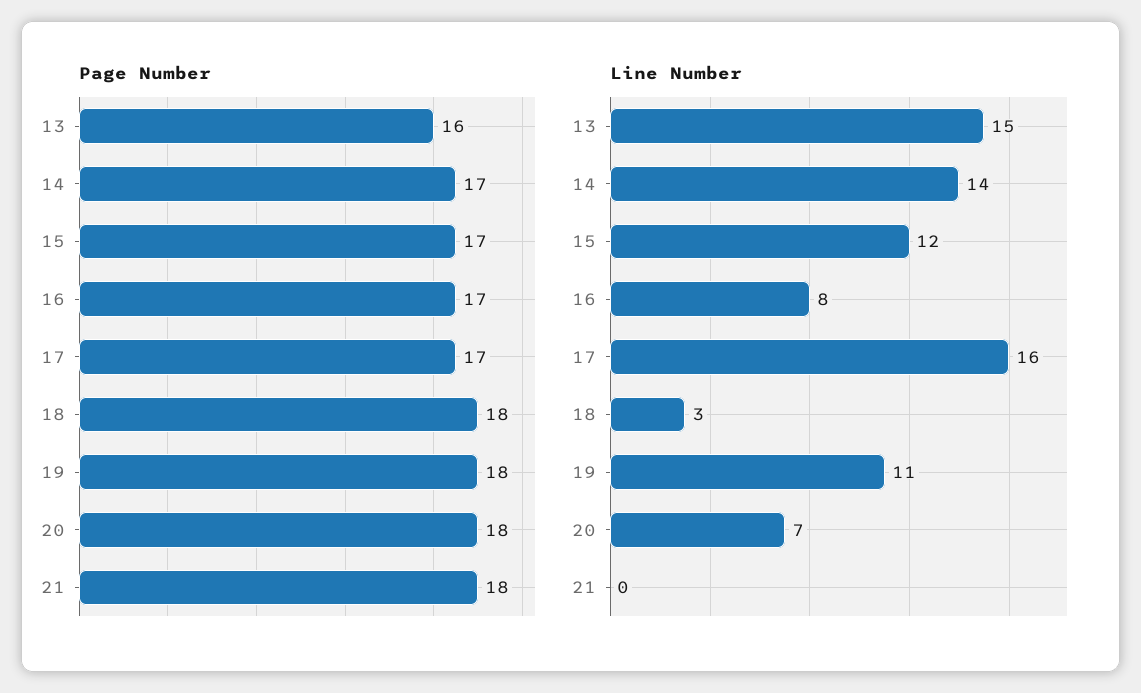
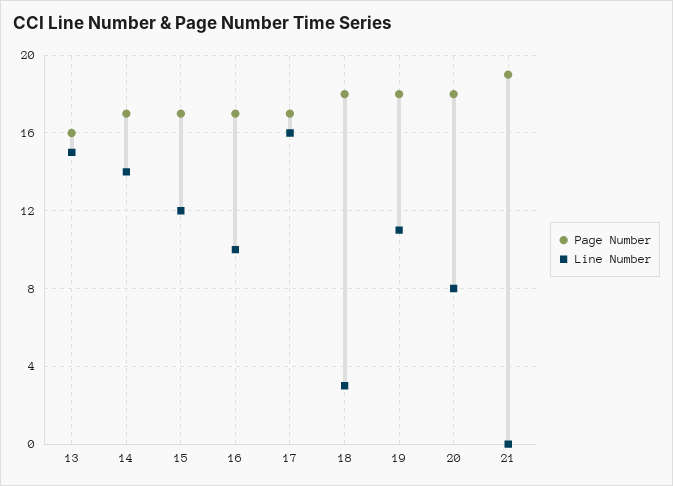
  {
    "Page Number": {
      "13": 16,
      "14": 17,
      "15": 17,
      "16": 17,
      "17": 17,
      "18": 18,
      "19": 18,
      "20": 18,
-     "21": 18
+     "21": 19
    },
    "Line Number": {
      "13": 15,
      "14": 14,
      "15": 12,
-     "16": 8,
+     "16": 10,
      "17": 16,
      "18": 3,
      "19": 11,
-     "20": 7,
+     "20": 8,
      "21": 0
    }
  }

